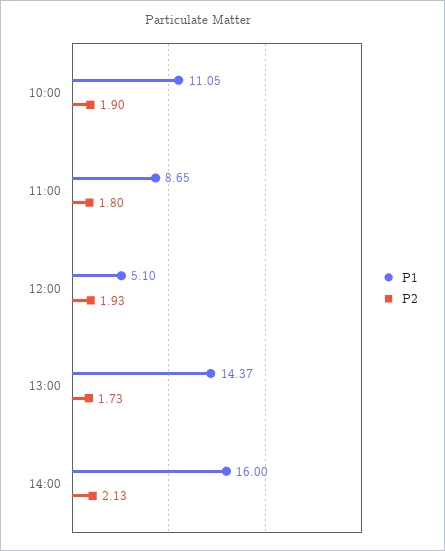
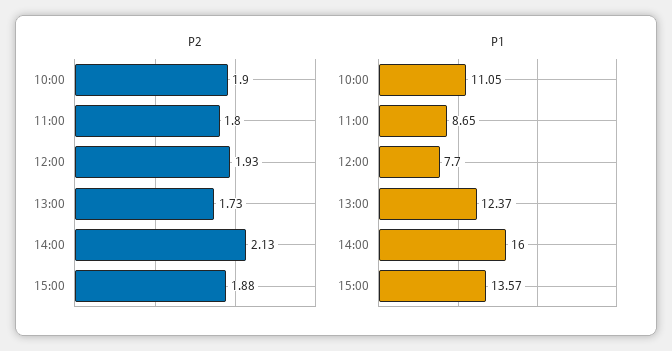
  {
    "P1": {
      "10:00": 11.05,
      "11:00": 8.65,
-     "12:00": 5.1,
+     "12:00": 7.7,
-     "13:00": 14.37,
+     "13:00": 12.37,
-     "14:00": 16
+     "14:00": 16,
+     "15:00": 13.57
    },
    "P2": {
      "10:00": 1.9,
      "11:00": 1.8,
      "12:00": 1.93,
      "13:00": 1.73,
-     "14:00": 2.13
+     "14:00": 2.13,
+     "15:00": 1.88
    }
  }

